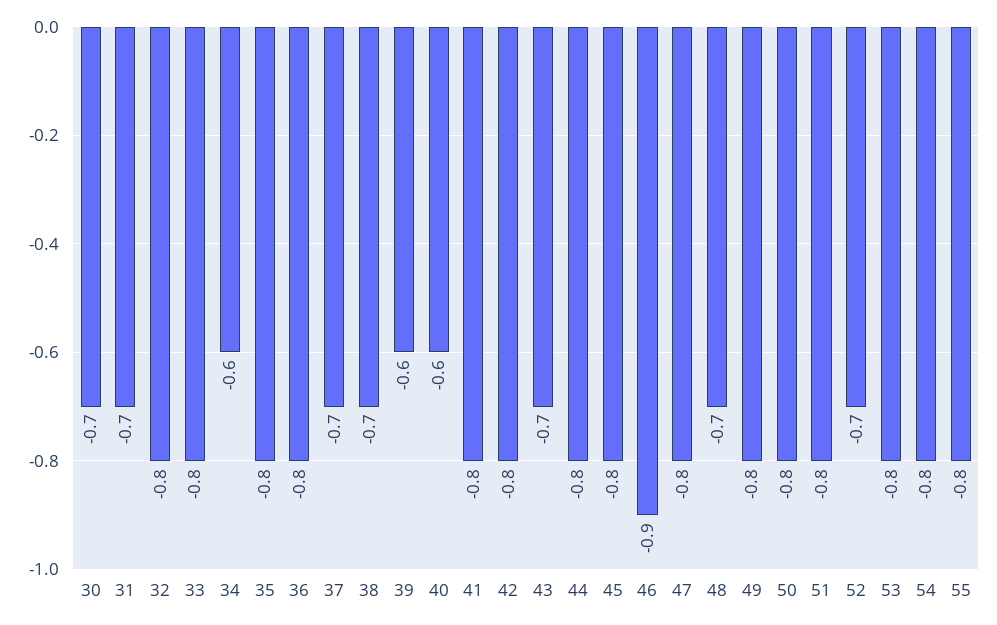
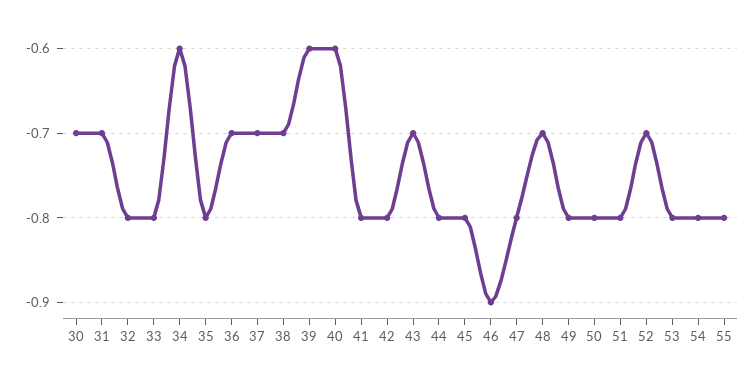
  {
    "30": -0.7,
    "31": -0.7,
    "32": -0.8,
    "33": -0.8,
    "34": -0.6,
    "35": -0.8,
-   "36": -0.8,
+   "36": -0.7,
    "37": -0.7,
    "38": -0.7,
    "39": -0.6,
    "40": -0.6,
    "41": -0.8,
    "42": -0.8,
    "43": -0.7,
    "44": -0.8,
    "45": -0.8,
    "46": -0.9,
    "47": -0.8,
    "48": -0.7,
    "49": -0.8,
    "50": -0.8,
    "51": -0.8,
    "52": -0.7,
    "53": -0.8,
    "54": -0.8,
    "55": -0.8
  }

